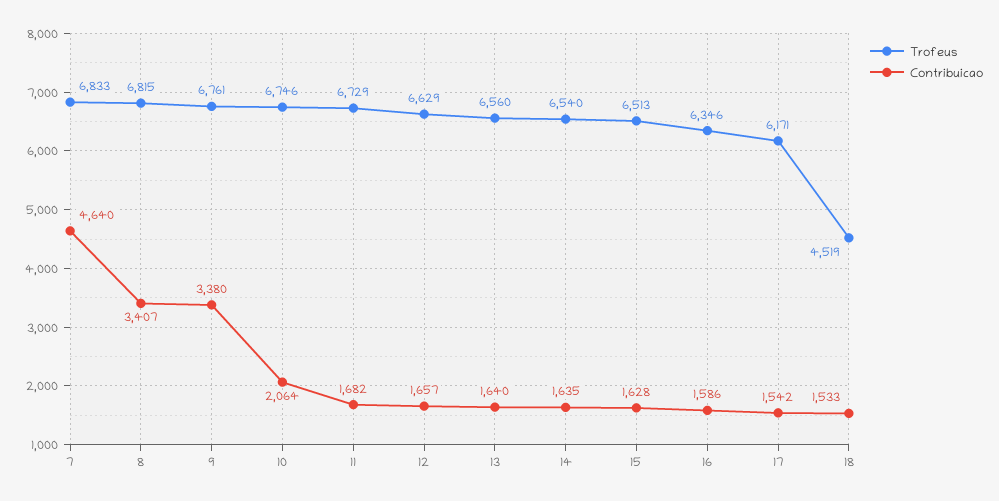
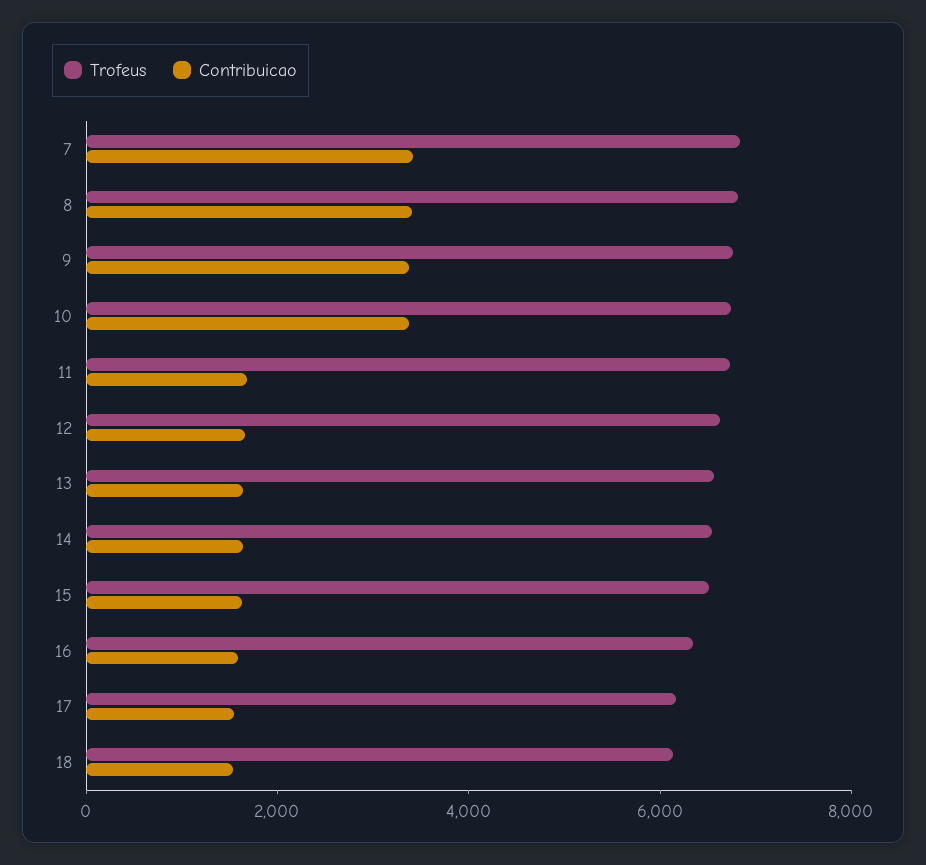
  {
    "Trofeus": {
      "7": 6833,
      "8": 6815,
      "9": 6761,
      "10": 6746,
      "11": 6729,
      "12": 6629,
      "13": 6560,
      "14": 6540,
      "15": 6513,
      "16": 6346,
      "17": 6171,
-     "18": 4519
+     "18": 6000
    },
    "Contribuicao": {
-     "7": 4640,
+     "7": 3500,
      "8": 3407,
      "9": 3380,
-     "10": 2064,
+     "10": 3500,
      "11": 1682,
      "12": 1657,
      "13": 1640,
      "14": 1635,
      "15": 1628,
      "16": 1586,
      "17": 1542,
      "18": 1533
    }
  }

